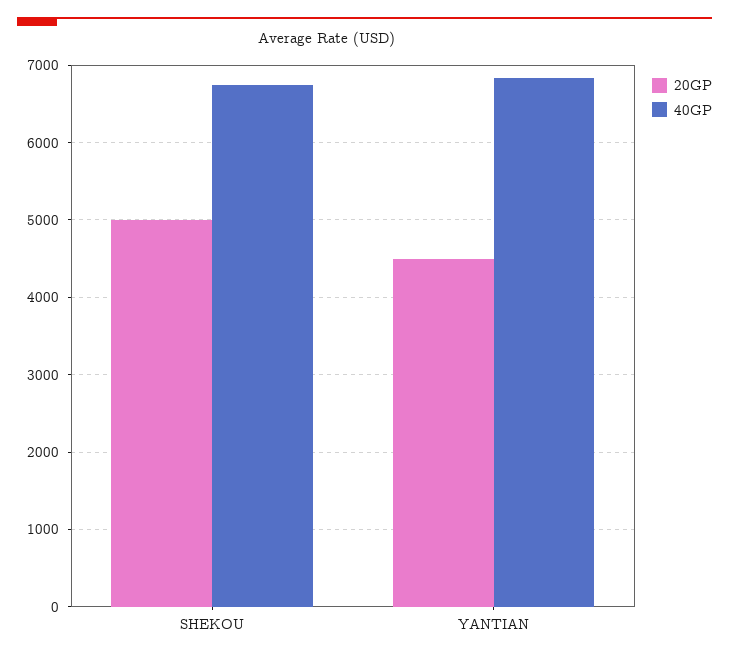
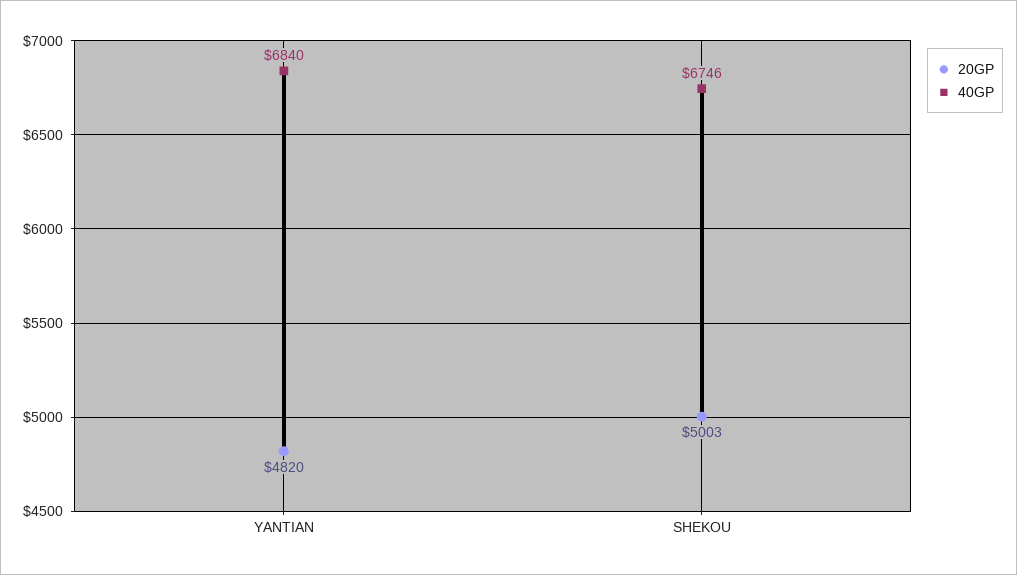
  {
    "20GP": {
      "SHEKOU": 5003,
-     "YANTIAN": 4500
+     "YANTIAN": 4820
    },
    "40GP": {
      "SHEKOU": 6746,
      "YANTIAN": 6840
    }
  }

